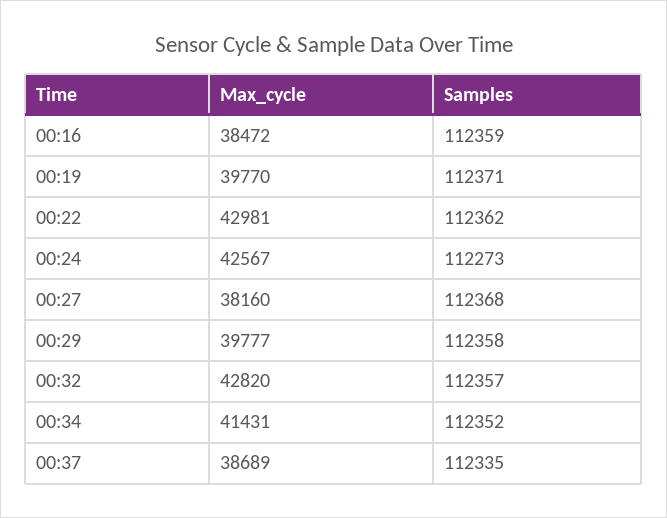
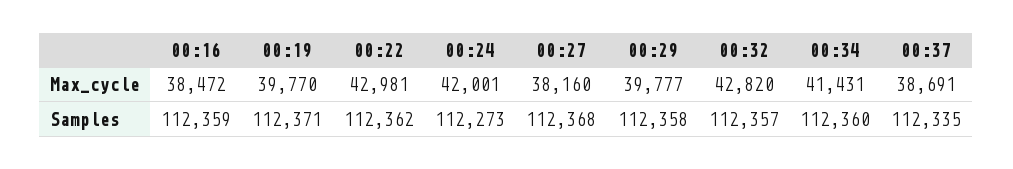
  {
    "Max_cycle": {
      "00:16": 38472,
      "00:19": 39770,
      "00:22": 42981,
-     "00:24": 42567,
+     "00:24": 42001,
      "00:27": 38160,
      "00:29": 39777,
      "00:32": 42820,
      "00:34": 41431,
-     "00:37": 38689
+     "00:37": 38691
    },
    "Samples": {
      "00:16": 112359,
      "00:19": 112371,
      "00:22": 112362,
      "00:24": 112273,
      "00:27": 112368,
      "00:29": 112358,
      "00:32": 112357,
-     "00:34": 112352,
+     "00:34": 112360,
      "00:37": 112335
    }
  }

